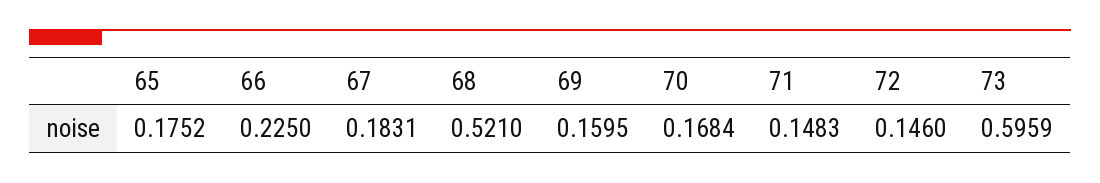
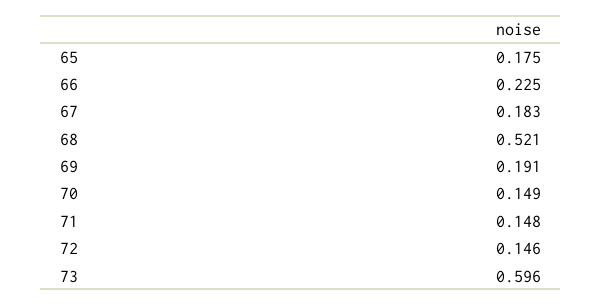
  {
    "65": 0.1752,
    "66": 0.225,
    "67": 0.1831,
    "68": 0.521,
-   "69": 0.1595,
+   "69": 0.191,
-   "70": 0.1684,
+   "70": 0.149,
    "71": 0.1483,
    "72": 0.146,
    "73": 0.5959
  }

